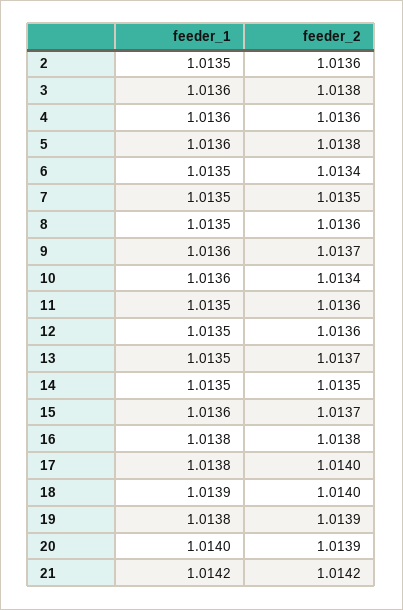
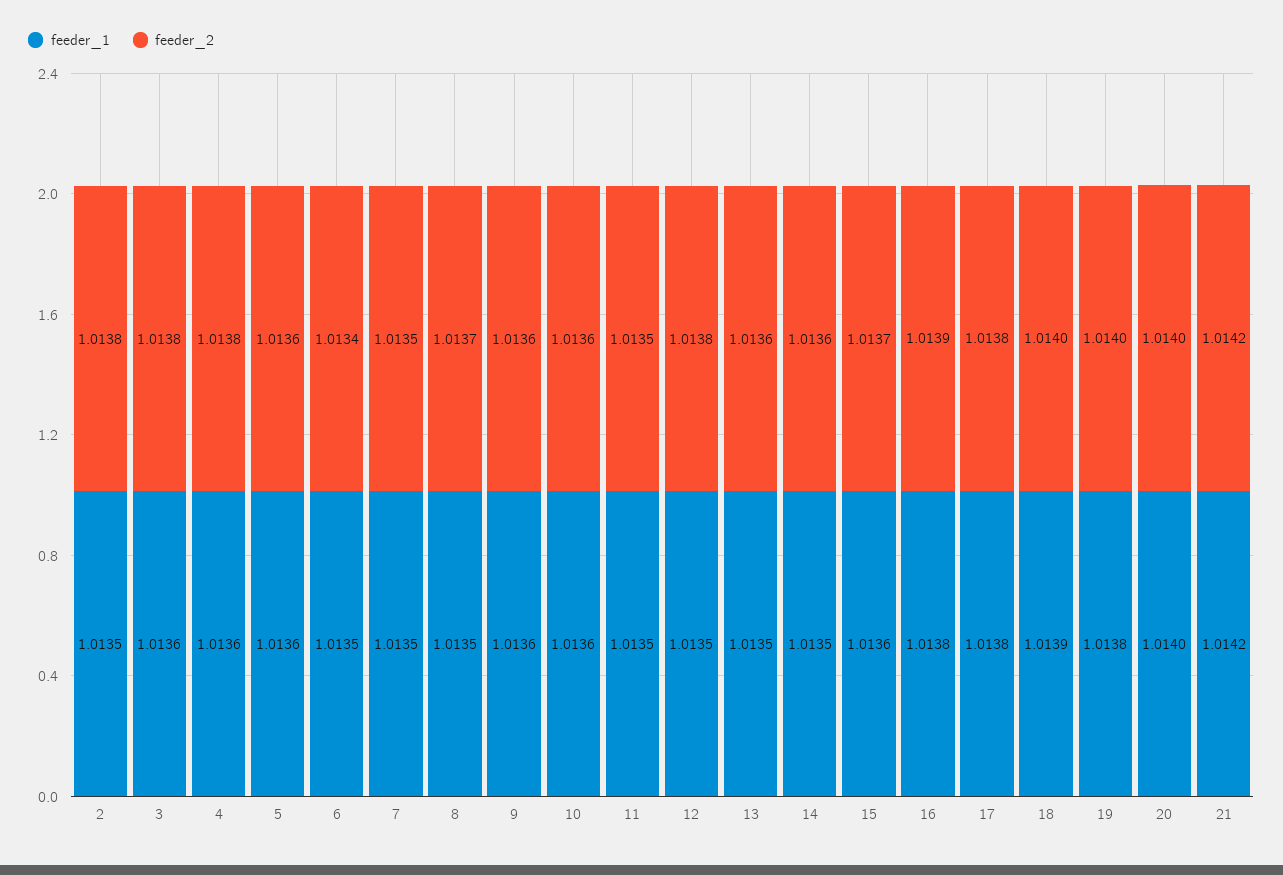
  {
    "feeder_1": {
      "2": 1.0135,
      "3": 1.0136,
      "4": 1.0136,
      "5": 1.0136,
      "6": 1.0135,
      "7": 1.0135,
      "8": 1.0135,
      "9": 1.0136,
      "10": 1.0136,
      "11": 1.0135,
      "12": 1.0135,
      "13": 1.0135,
      "14": 1.0135,
      "15": 1.0136,
      "16": 1.0138,
      "17": 1.0138,
      "18": 1.0139,
      "19": 1.0138,
      "20": 1.014,
      "21": 1.0142
    },
    "feeder_2": {
-     "2": 1.0136,
+     "2": 1.0138,
      "3": 1.0138,
-     "4": 1.0136,
+     "4": 1.0138,
-     "5": 1.0138,
+     "5": 1.0136,
      "6": 1.0134,
      "7": 1.0135,
-     "8": 1.0136,
+     "8": 1.0137,
-     "9": 1.0137,
+     "9": 1.0136,
-     "10": 1.0134,
+     "10": 1.0136,
-     "11": 1.0136,
+     "11": 1.0135,
-     "12": 1.0136,
+     "12": 1.0138,
-     "13": 1.0137,
+     "13": 1.0136,
-     "14": 1.0135,
+     "14": 1.0136,
      "15": 1.0137,
-     "16": 1.0138,
+     "16": 1.0139,
-     "17": 1.014,
+     "17": 1.0138,
      "18": 1.014,
-     "19": 1.0139,
+     "19": 1.014,
-     "20": 1.0139,
+     "20": 1.014,
      "21": 1.0142
    }
  }

